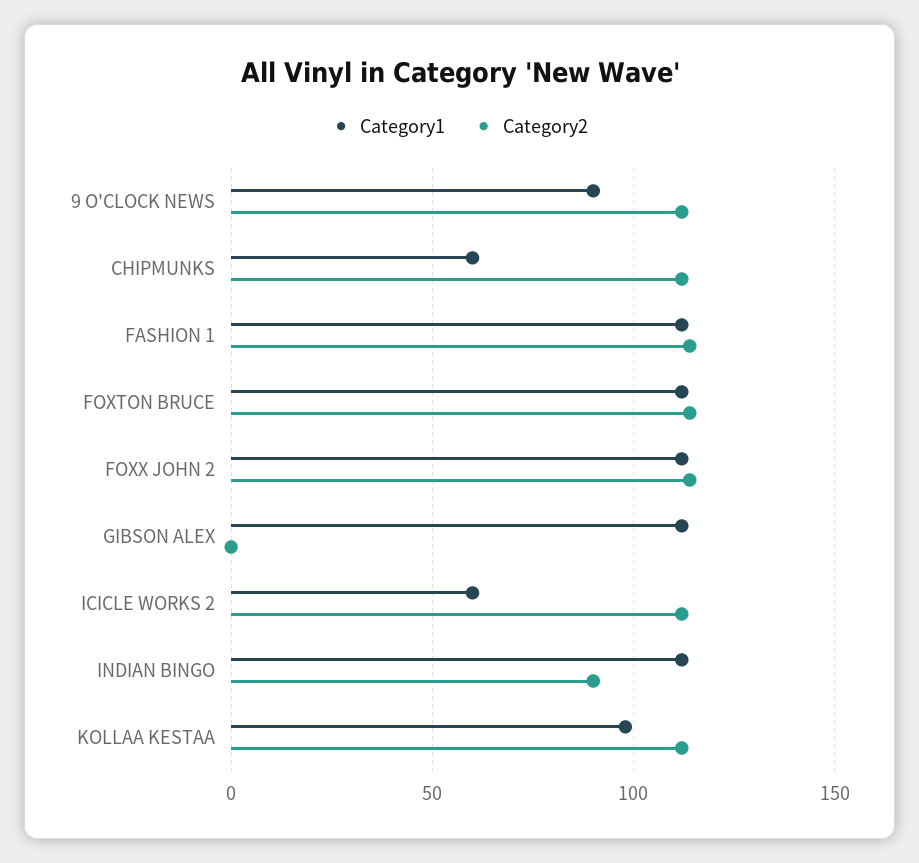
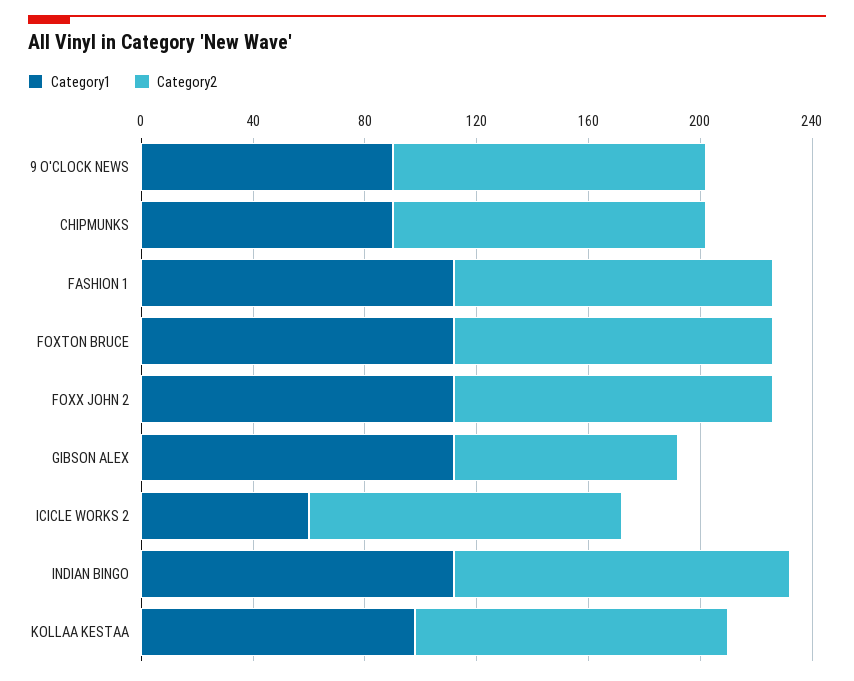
  {
    "Category1": {
      "9 O'CLOCK NEWS": 90,
-     "CHIPMUNKS": 60,
+     "CHIPMUNKS": 90,
      "FASHION 1": 110,
      "FOXTON BRUCE": 110,
      "FOXX JOHN 2": 110,
      "GIBSON ALEX": 110,
      "ICICLE WORKS 2": 60,
      "INDIAN BINGO": 110,
      "KOLLAA KESTAA": 100
    },
    "Category2": {
      "9 O'CLOCK NEWS": 110,
      "CHIPMUNKS": 110,
      "FASHION 1": 115,
      "FOXTON BRUCE": 115,
      "FOXX JOHN 2": 115,
-     "GIBSON ALEX": 0,
+     "GIBSON ALEX": 80,
      "ICICLE WORKS 2": 110,
-     "INDIAN BINGO": 90,
+     "INDIAN BINGO": 120,
      "KOLLAA KESTAA": 110
    }
  }

